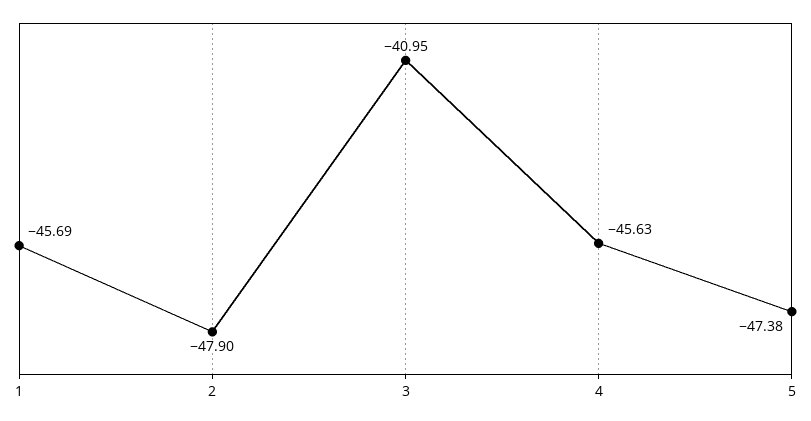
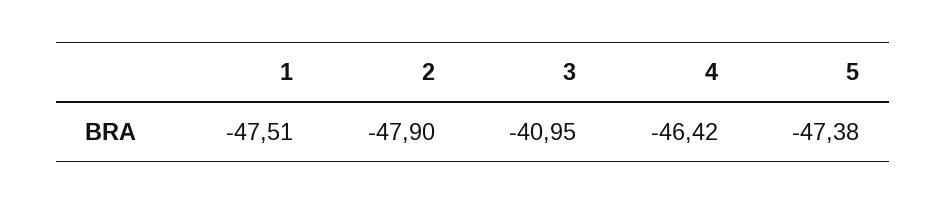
  {
-   "1": -45.69,
+   "1": -47.51,
    "2": -47.9,
    "3": -40.95,
-   "4": -45.63,
+   "4": -46.42,
    "5": -47.38
  }

